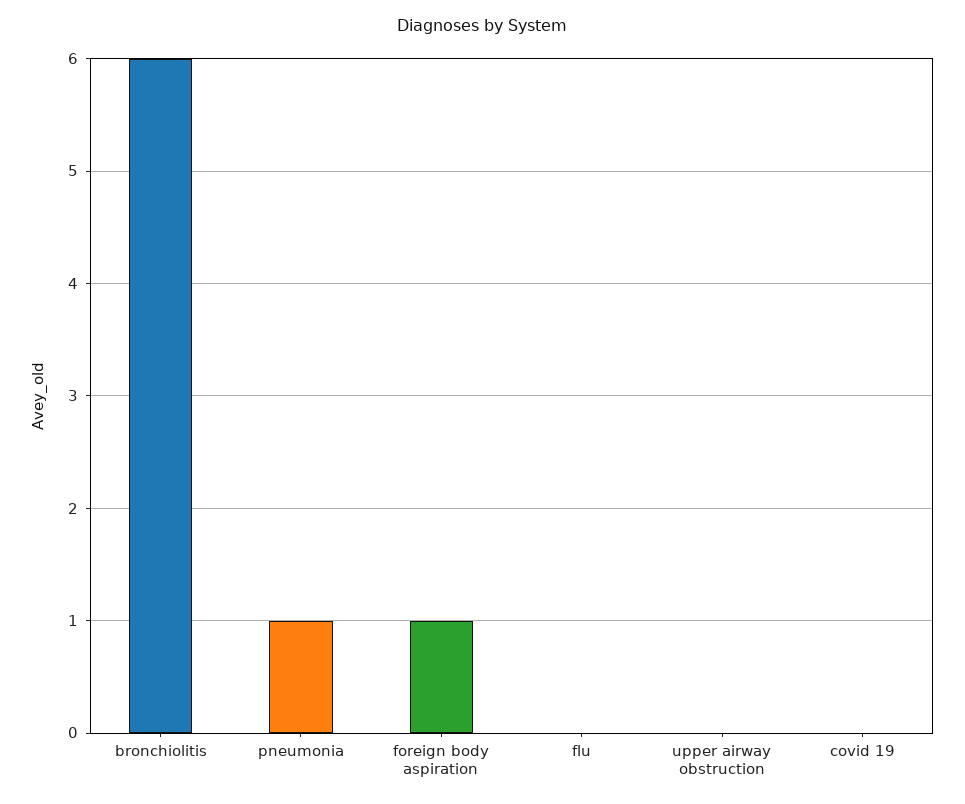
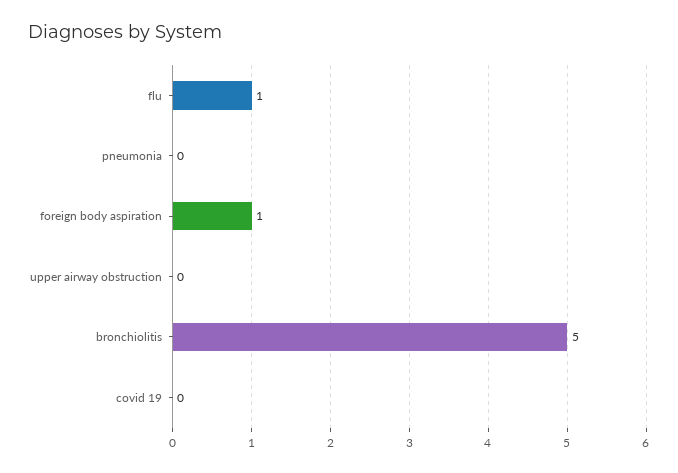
  {
-   "bronchiolitis": 6,
+   "bronchiolitis": 5,
-   "pneumonia": 1,
+   "pneumonia": 0,
    "foreign body aspiration": 1,
-   "flu": 0,
+   "flu": 1,
    "upper airway obstruction": 0,
    "covid 19": 0
  }

